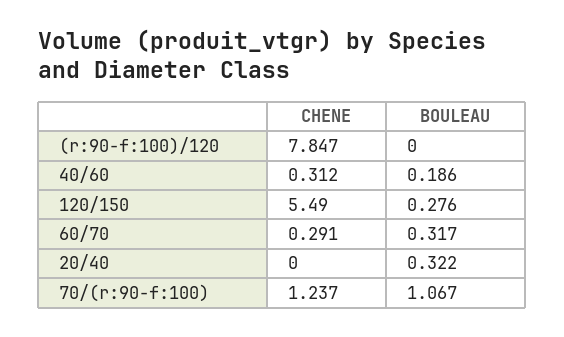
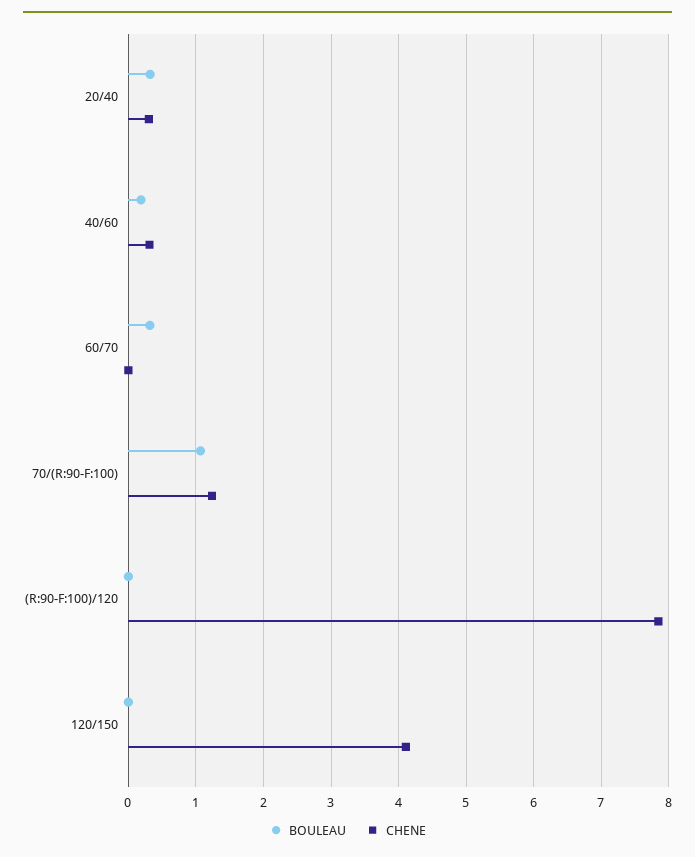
  {
    "CHENE": {
      "(r:90-f:100)/120": 7.847,
      "40/60": 0.312,
-     "120/150": 5.49,
+     "120/150": 4.1,
-     "60/70": 0.291,
+     "60/70": 0,
-     "20/40": 0,
+     "20/40": 0.3,
      "70/(r:90-f:100)": 1.237
    },
    "BOULEAU": {
      "(r:90-f:100)/120": 0,
      "40/60": 0.186,
-     "120/150": 0.276,
+     "120/150": 0,
      "60/70": 0.317,
      "20/40": 0.322,
      "70/(r:90-f:100)": 1.067
    }
  }

